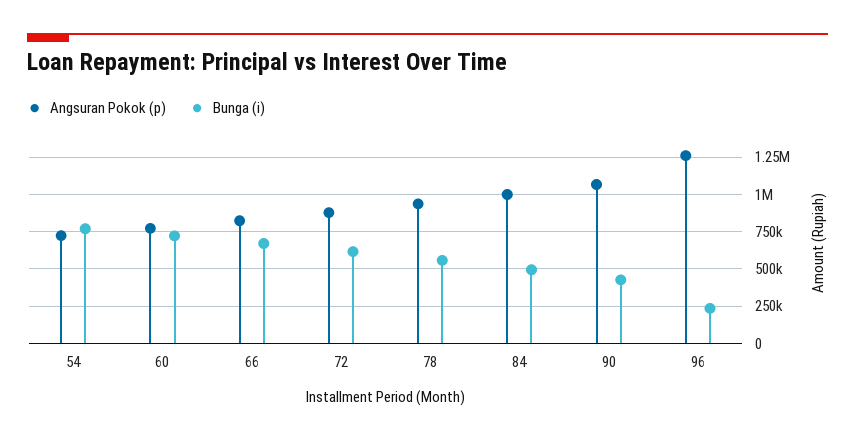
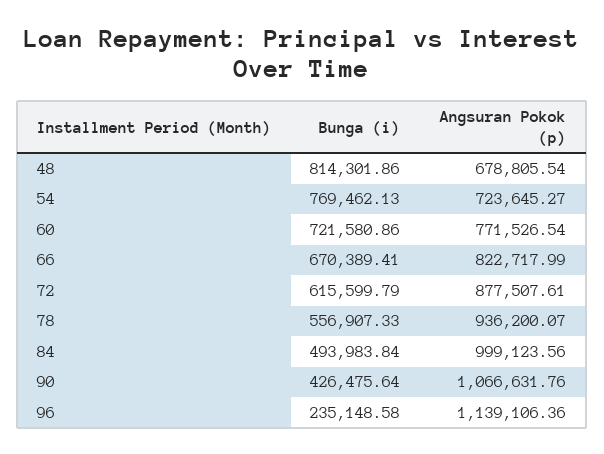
  {
    "Angsuran Pokok (p)": {
      "54": 723645.27,
      "60": 771526.54,
      "66": 822717.99,
      "72": 877507.61,
      "78": 936200.07,
      "84": 999123.56,
      "90": 1066631.76,
-     "96": 1250000
+     "96": 1139106.36,
+     "48": 678805.54
    },
    "Bunga (i)": {
      "54": 769462.13,
      "60": 721580.86,
      "66": 670389.41,
      "72": 615599.79,
      "78": 556907.33,
      "84": 493983.84,
      "90": 426475.64,
-     "96": 235148.58
+     "96": 235148.58,
+     "48": 814301.86
    }
  }

